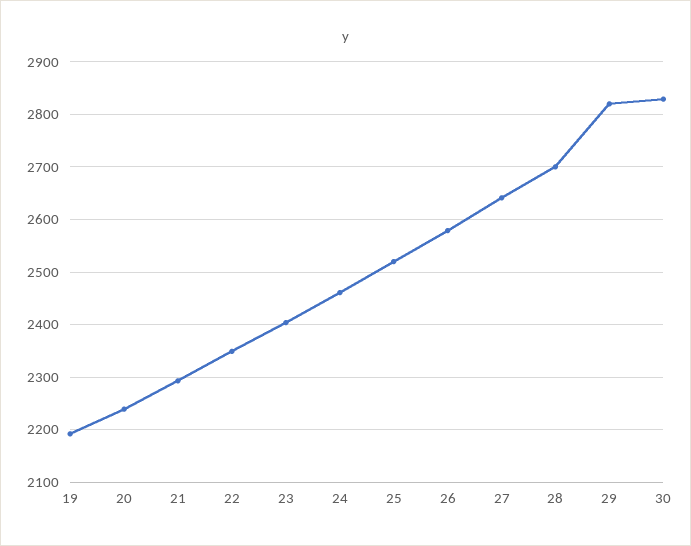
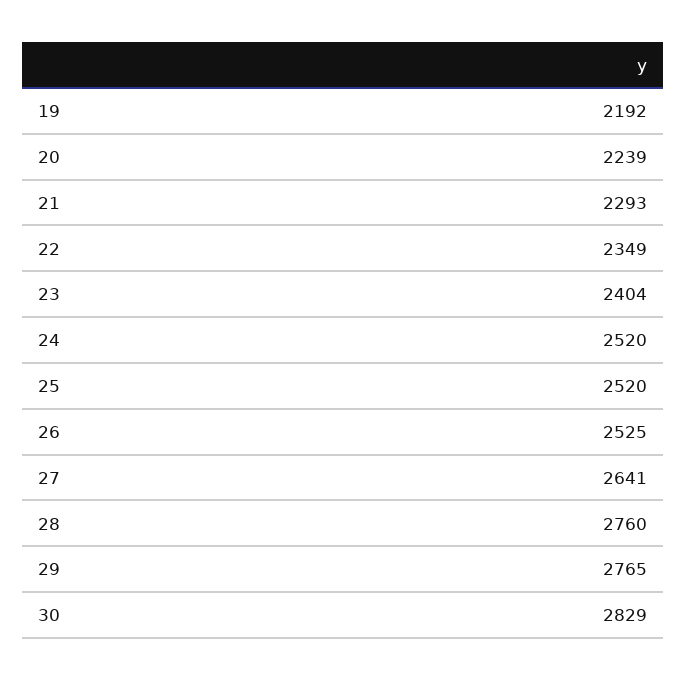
  {
    "19": 2192,
    "20": 2239,
    "21": 2293,
    "22": 2349,
    "23": 2404,
-   "24": 2460,
+   "24": 2520,
    "25": 2520,
-   "26": 2580,
+   "26": 2525,
    "27": 2641,
-   "28": 2700,
+   "28": 2760,
-   "29": 2820,
+   "29": 2765,
    "30": 2829
  }

